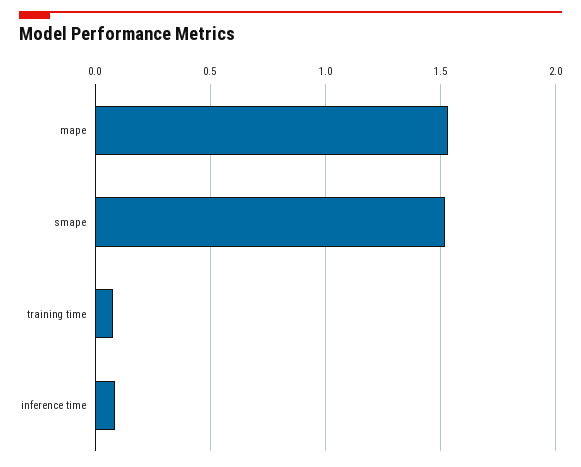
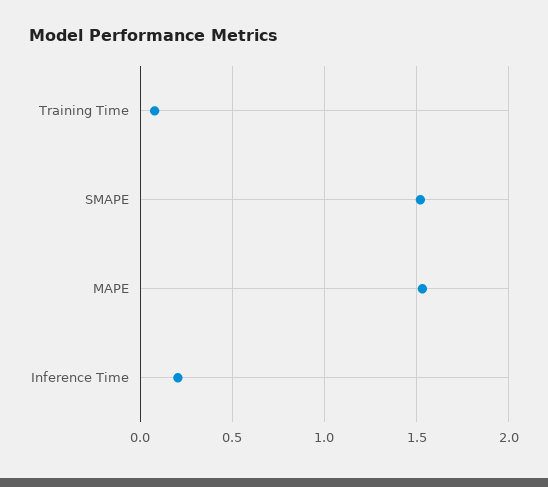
  {
    "mape": 1.55,
    "smape": 1.5,
    "training time": 0.1,
-   "inference time": 0.1
+   "inference time": 0.2
  }

